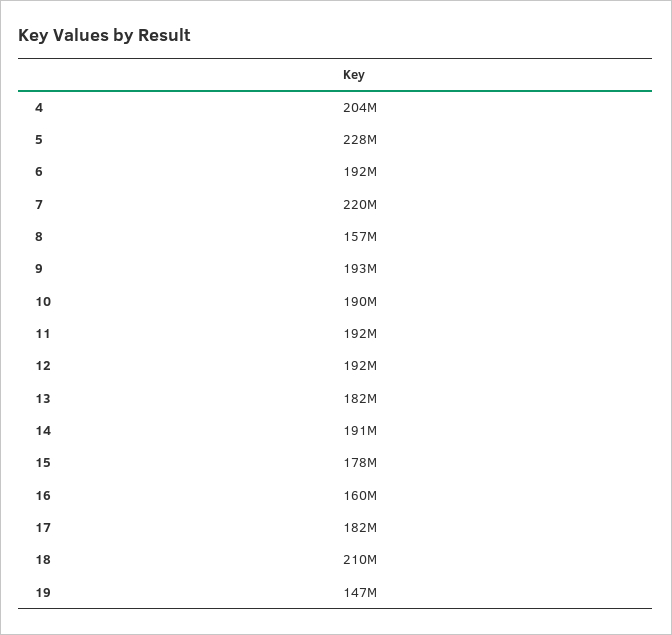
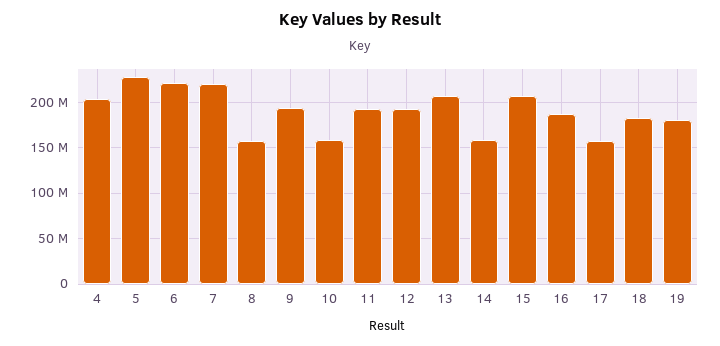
  {
    "4": 204000000,
    "5": 228000000,
-   "6": 192000000,
+   "6": 220000000,
    "7": 220000000,
    "8": 157000000,
    "9": 193000000,
-   "10": 190000000,
+   "10": 160000000,
    "11": 192000000,
    "12": 192000000,
-   "13": 182000000,
+   "13": 210000000,
-   "14": 191000000,
+   "14": 160000000,
-   "15": 178000000,
+   "15": 210000000,
-   "16": 160000000,
+   "16": 190000000,
-   "17": 182000000,
+   "17": 160000000,
-   "18": 210000000,
+   "18": 180000000,
-   "19": 147000000
+   "19": 180000000
  }

